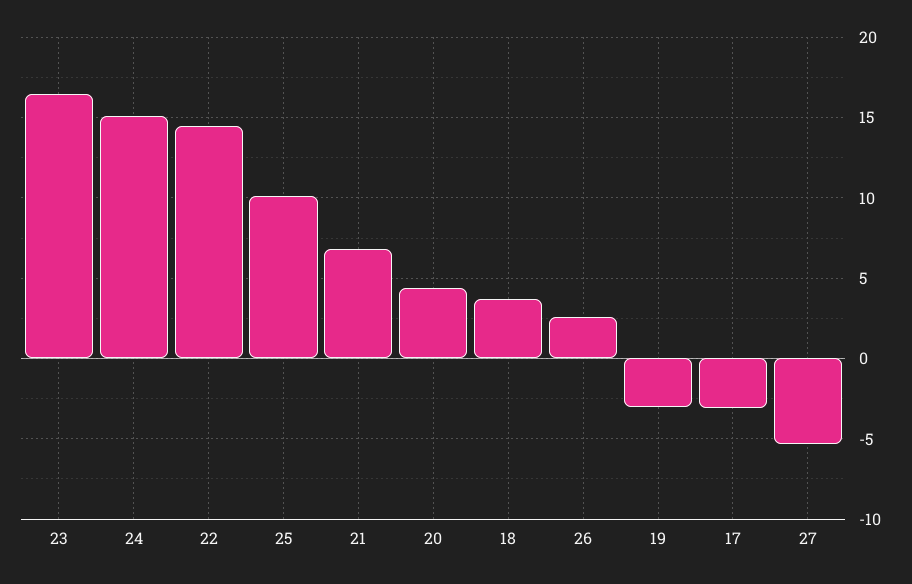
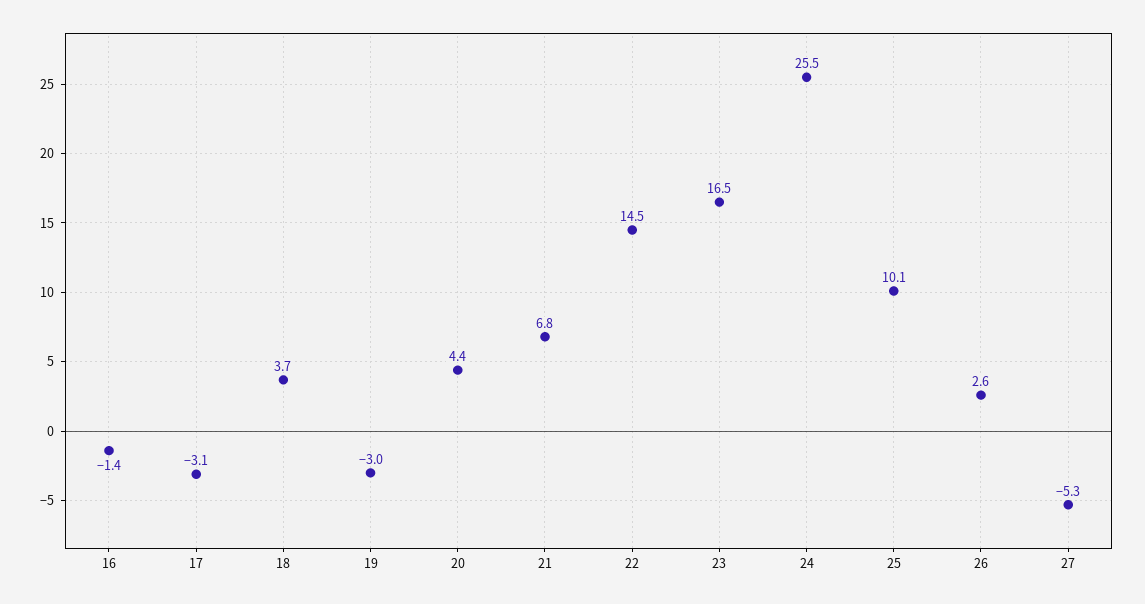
  {
    "23": 16.5,
-   "24": 15,
+   "24": 25.5,
    "22": 14.5,
    "25": 10.1,
    "21": 6.8,
    "20": 4.4,
    "18": 3.7,
    "26": 2.6,
    "19": -3,
    "17": -3.1,
-   "27": -5.3
+   "27": -5.3,
+   "16": -1.4
  }

